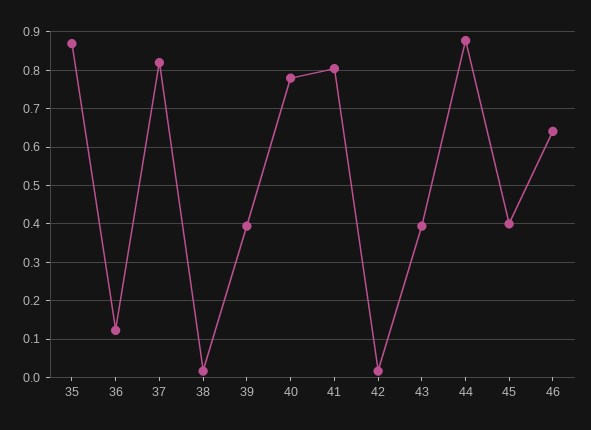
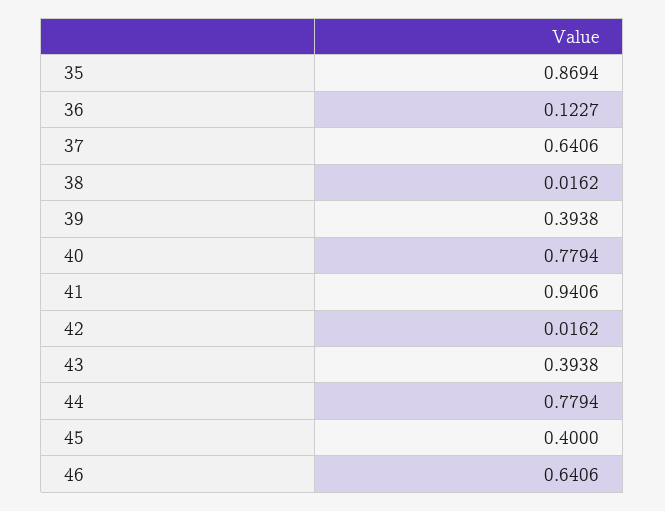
  {
    "35": 0.8694,
    "36": 0.1227,
-   "37": 0.82,
+   "37": 0.6406,
    "38": 0.0162,
    "39": 0.3938,
    "40": 0.7794,
-   "41": 0.8,
+   "41": 0.9406,
    "42": 0.0162,
    "43": 0.3938,
-   "44": 0.88,
+   "44": 0.7794,
    "45": 0.4,
    "46": 0.6406
  }

